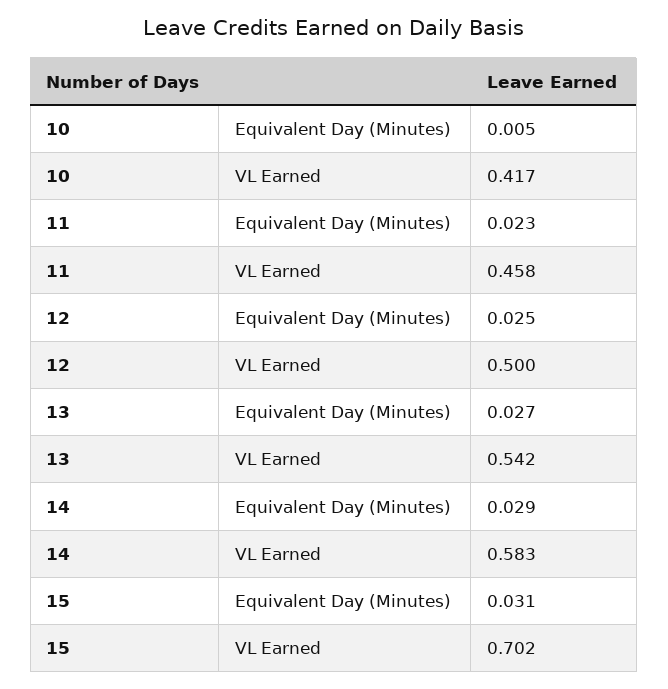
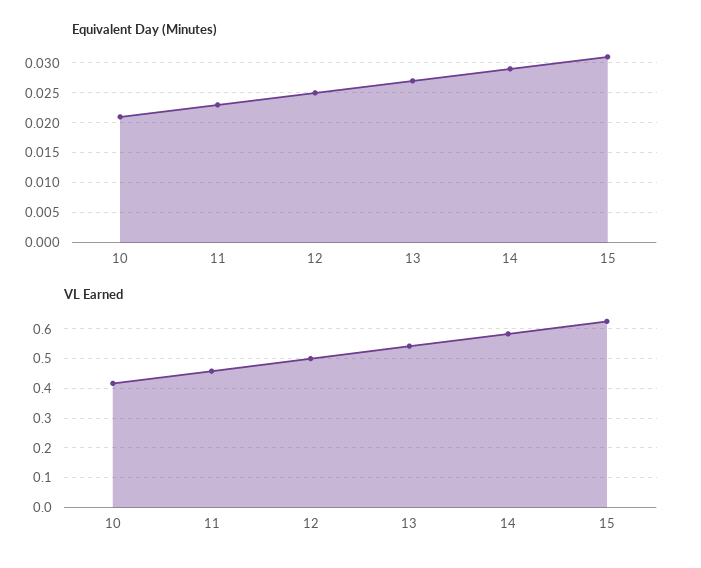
  {
    "Equivalent Day (Minutes)": {
-     "10": 0.005,
+     "10": 0.02,
      "11": 0.023,
      "12": 0.025,
      "13": 0.027,
      "14": 0.029,
      "15": 0.031
    },
    "VL Earned": {
      "10": 0.417,
      "11": 0.458,
      "12": 0.5,
      "13": 0.542,
      "14": 0.583,
-     "15": 0.702
+     "15": 0.625
    }
  }

